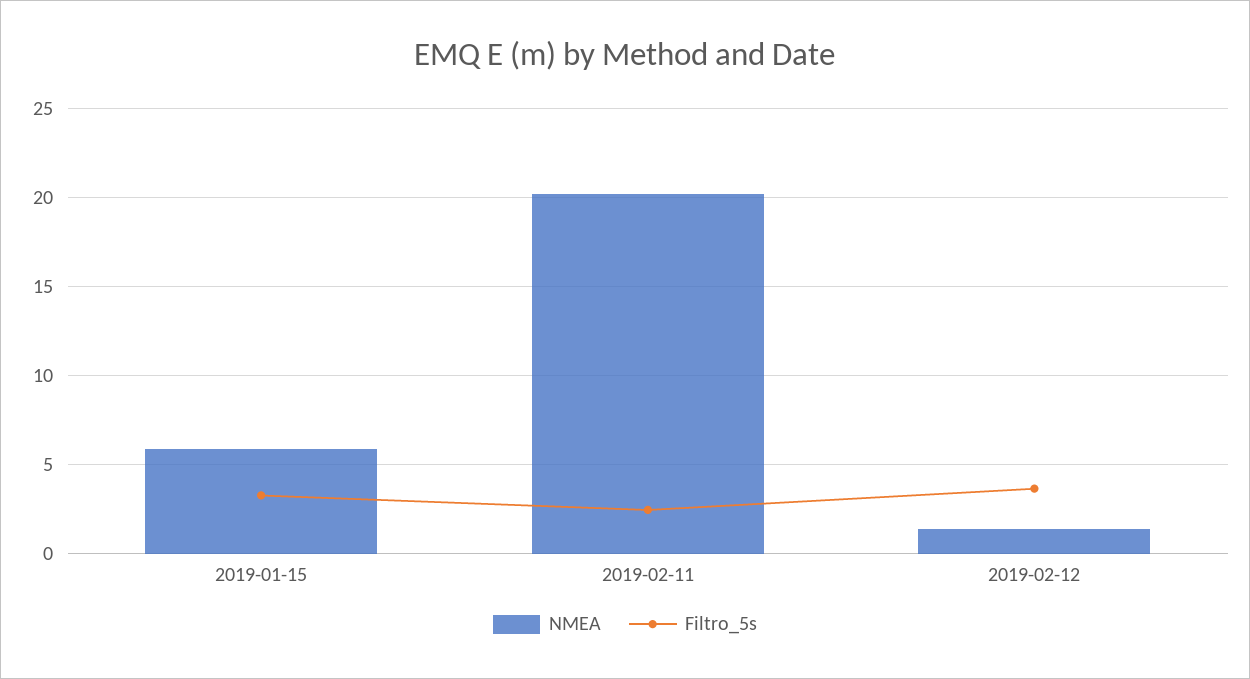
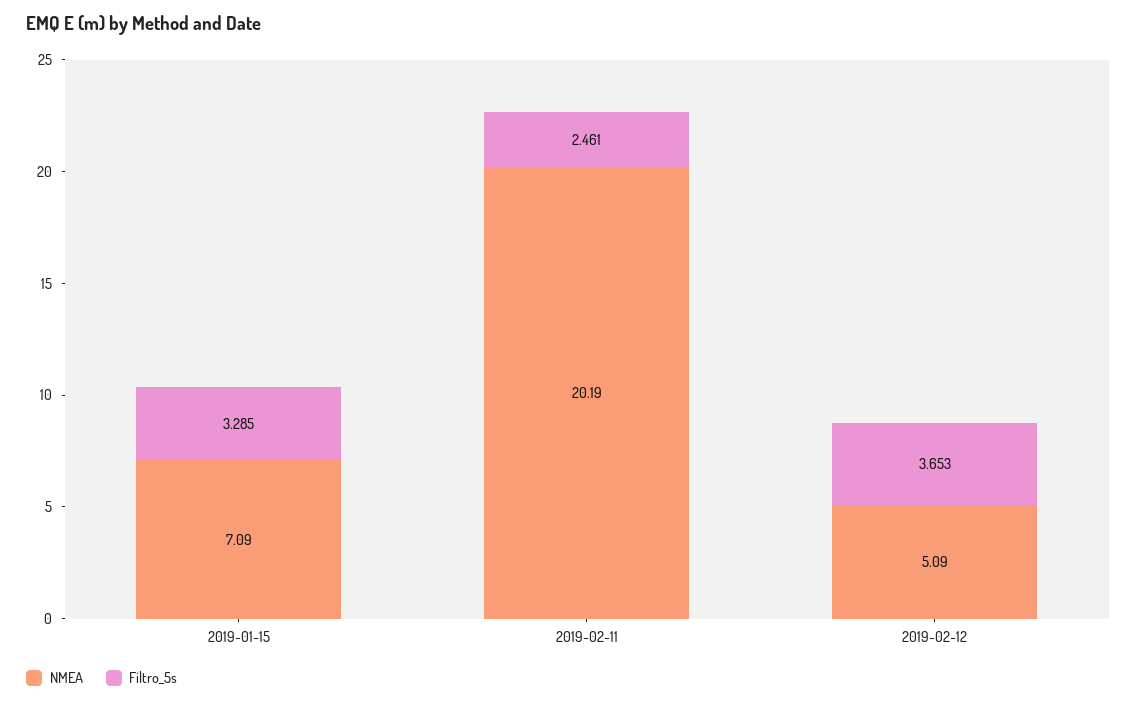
  {
    "NMEA": {
-     "2019-01-15": 6,
+     "2019-01-15": 7.09,
      "2019-02-11": 20.19,
-     "2019-02-12": 1.5
+     "2019-02-12": 5.09
    },
    "Filtro_5s": {
      "2019-01-15": 3.285,
      "2019-02-11": 2.461,
      "2019-02-12": 3.653
    }
  }

